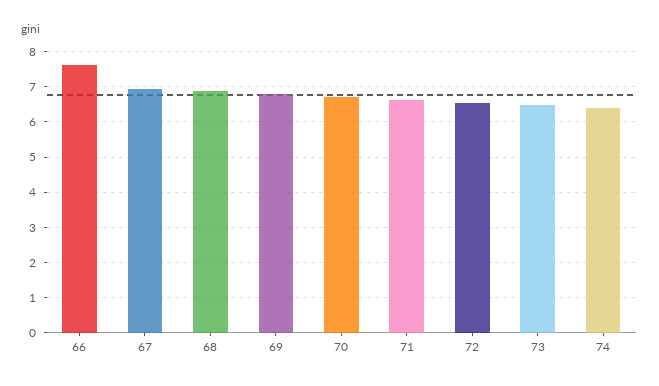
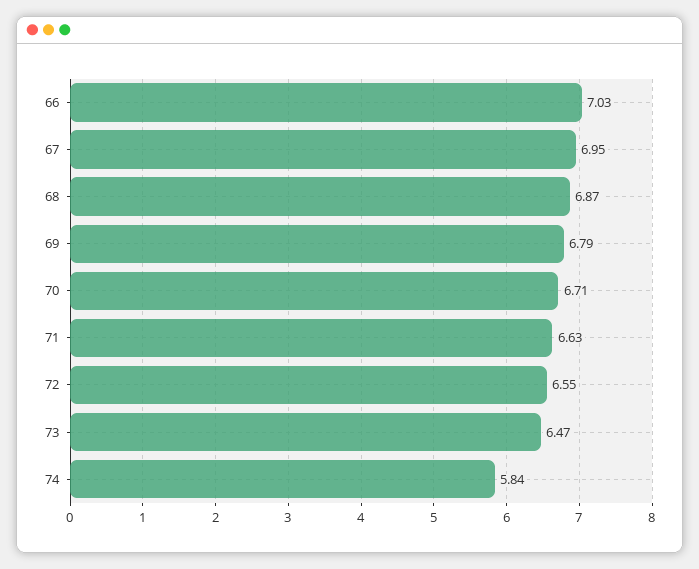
  {
-   "66": 7.6,
+   "66": 7.03,
    "67": 6.95,
    "68": 6.87,
    "69": 6.79,
    "70": 6.71,
    "71": 6.63,
    "72": 6.55,
    "73": 6.47,
-   "74": 6.4
+   "74": 5.84
  }

